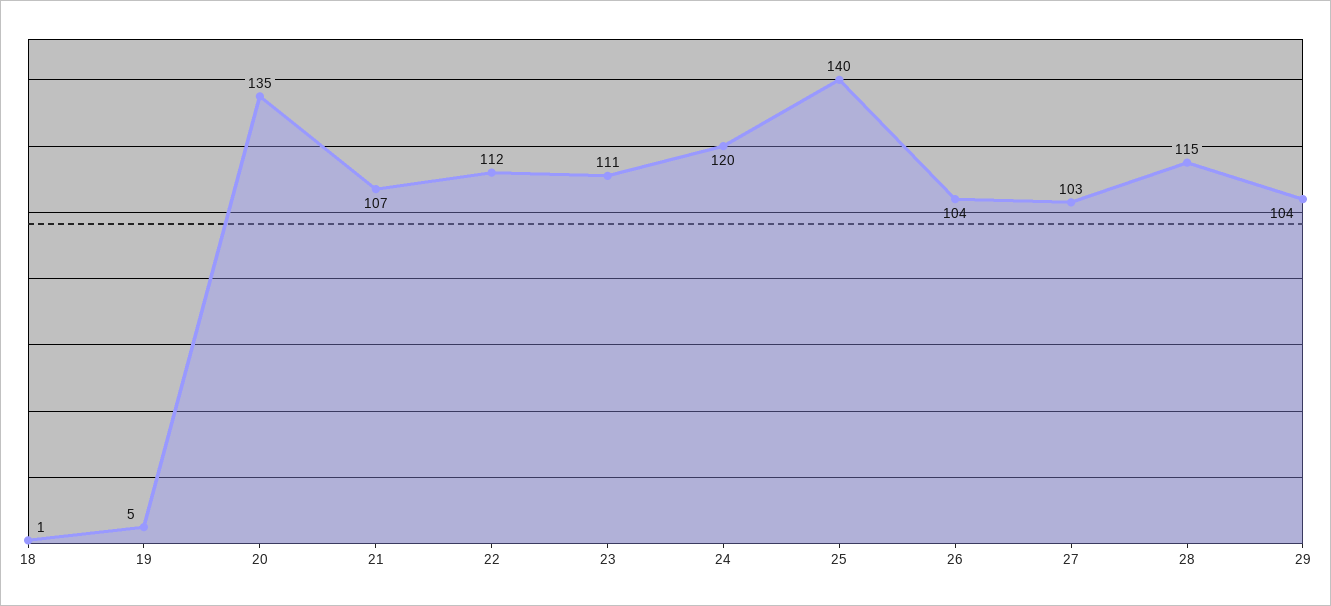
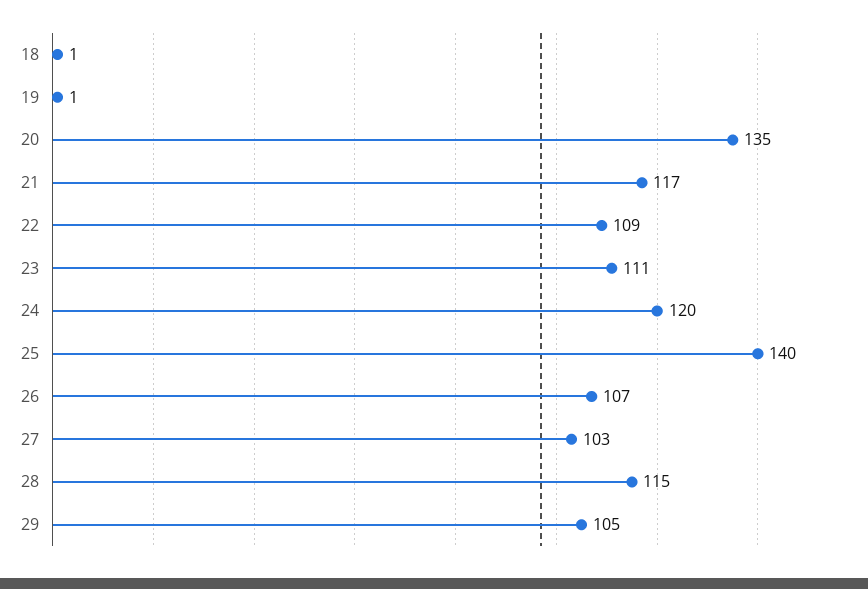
  {
    "18": 1,
-   "19": 5,
+   "19": 1,
    "20": 135,
-   "21": 107,
+   "21": 117,
-   "22": 112,
+   "22": 109,
    "23": 111,
    "24": 120,
    "25": 140,
-   "26": 104,
+   "26": 107,
    "27": 103,
    "28": 115,
-   "29": 104
+   "29": 105
  }

